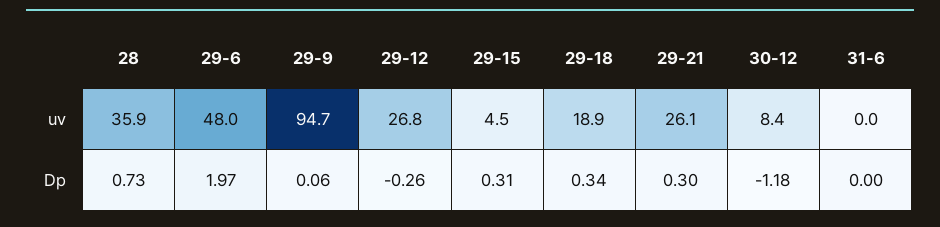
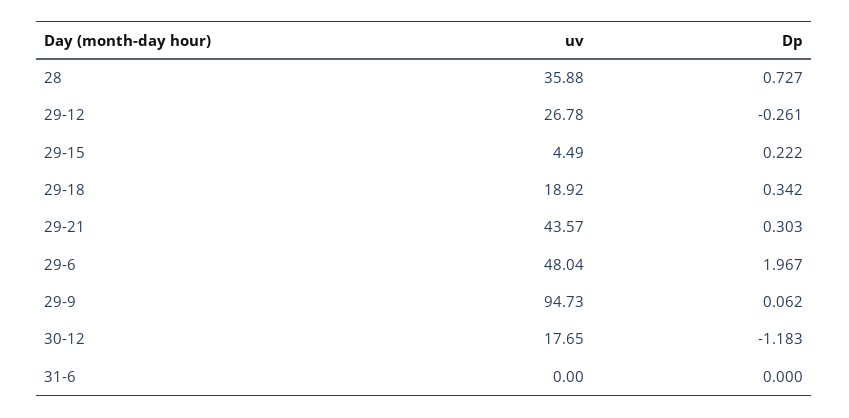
  {
    "28": {
      "uv": 35.88,
      "Dp": 0.727
    },
    "29-6": {
      "uv": 48.04,
      "Dp": 1.967
    },
    "29-9": {
      "uv": 94.73,
      "Dp": 0.062
    },
    "29-12": {
      "uv": 26.78,
      "Dp": -0.261
    },
    "29-15": {
      "uv": 4.49,
-     "Dp": 0.31
+     "Dp": 0.222
    },
    "29-18": {
      "uv": 18.92,
      "Dp": 0.342
    },
    "29-21": {
-     "uv": 26.1,
+     "uv": 43.57,
      "Dp": 0.303
    },
    "30-12": {
-     "uv": 8.4,
+     "uv": 17.65,
      "Dp": -1.183
    },
    "31-6": {
      "uv": 0,
      "Dp": 0
    }
  }

